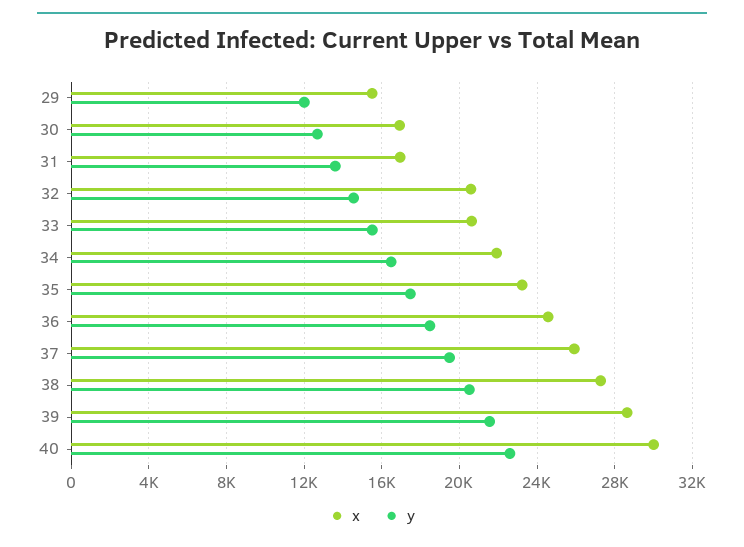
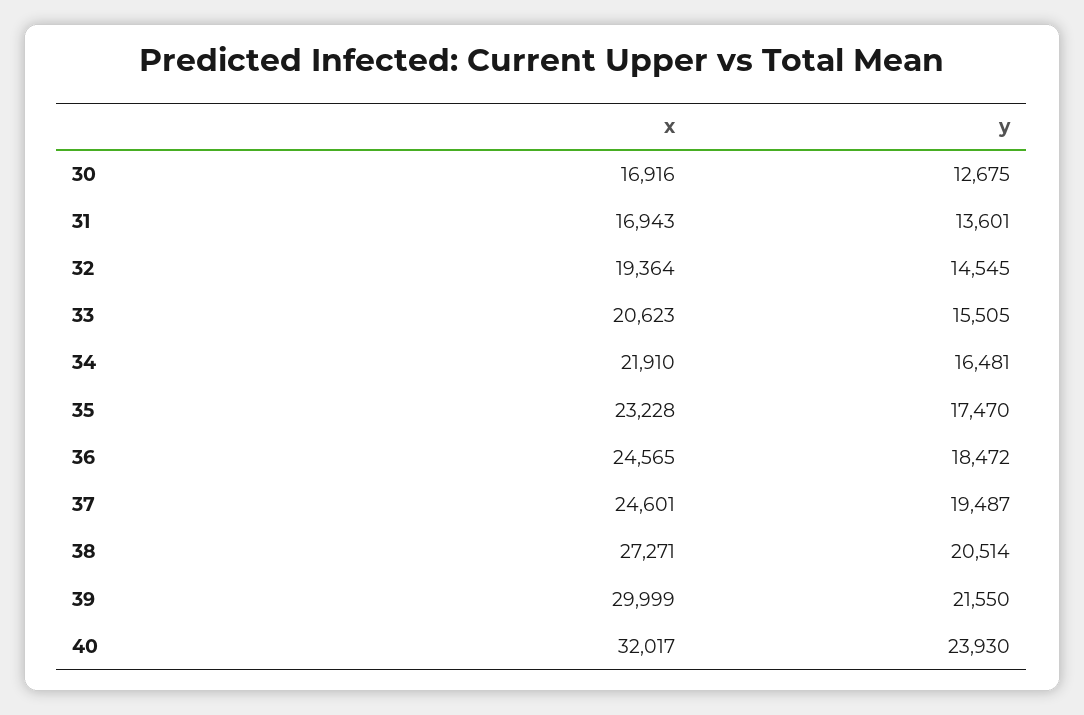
  {
    "x": {
-     "29": 15500,
      "30": 16916,
      "31": 16943,
-     "32": 20500,
+     "32": 19364,
      "33": 20623,
      "34": 21910,
      "35": 23228,
      "36": 24565,
-     "37": 26000,
+     "37": 24601,
      "38": 27271,
-     "39": 28500,
+     "39": 29999,
-     "40": 30000
+     "40": 32017
    },
    "y": {
-     "29": 12000,
      "30": 12675,
      "31": 13601,
      "32": 14545,
      "33": 15505,
      "34": 16481,
      "35": 17470,
      "36": 18472,
      "37": 19487,
      "38": 20514,
      "39": 21550,
-     "40": 22500
+     "40": 23930
    }
  }

